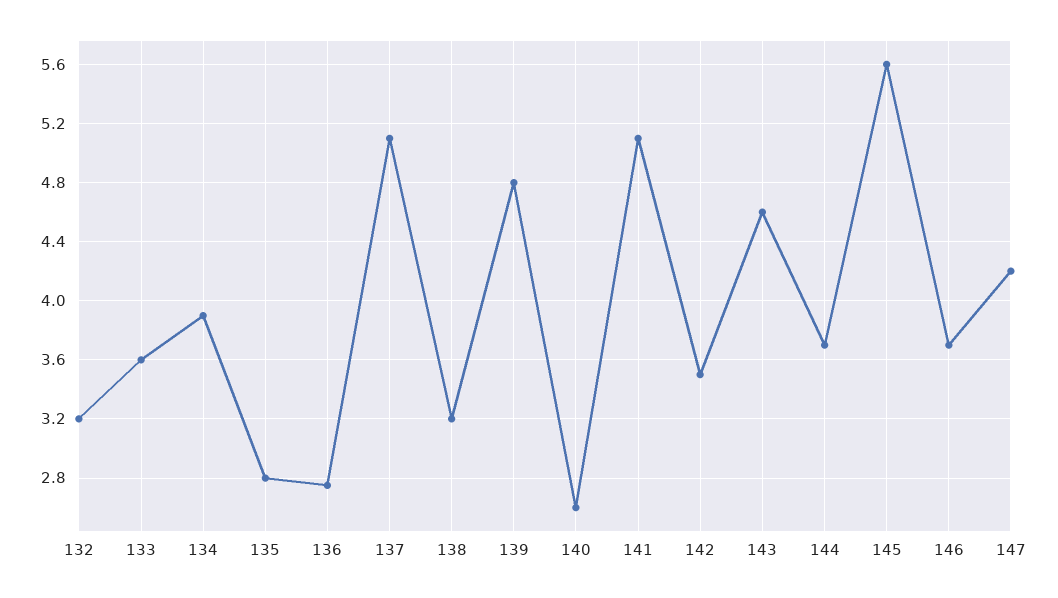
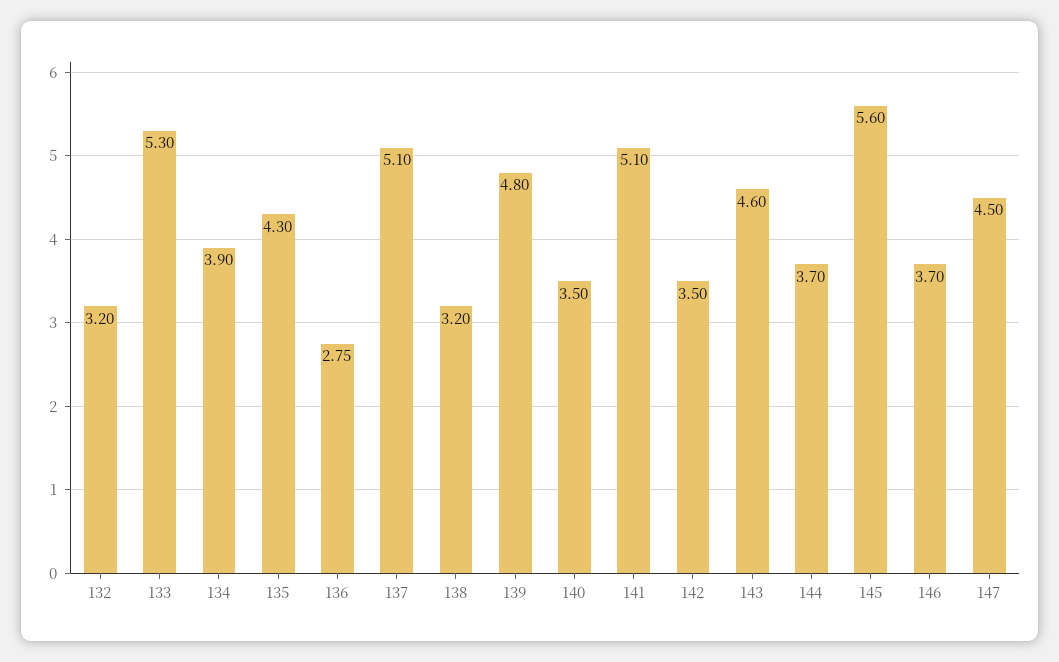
  {
    "132": 3.2,
-   "133": 3.6,
+   "133": 5.3,
    "134": 3.9,
-   "135": 2.8,
+   "135": 4.3,
    "136": 2.75,
    "137": 5.1,
    "138": 3.2,
    "139": 4.8,
-   "140": 2.6,
+   "140": 3.5,
    "141": 5.1,
    "142": 3.5,
    "143": 4.6,
    "144": 3.7,
    "145": 5.6,
    "146": 3.7,
-   "147": 4.2
+   "147": 4.5
  }

